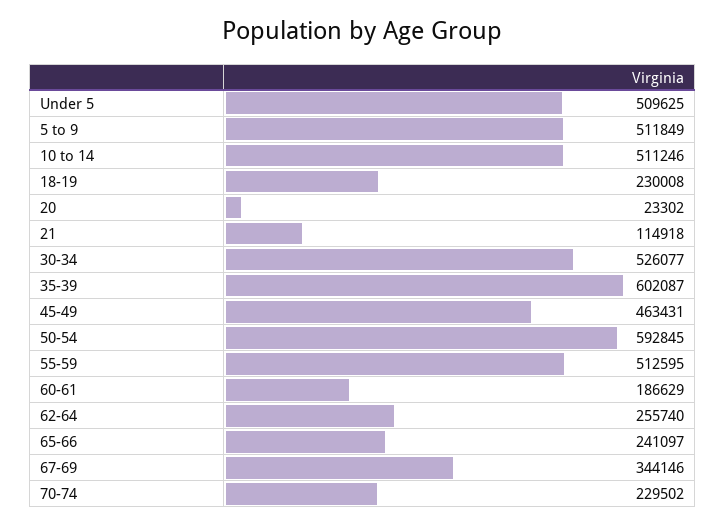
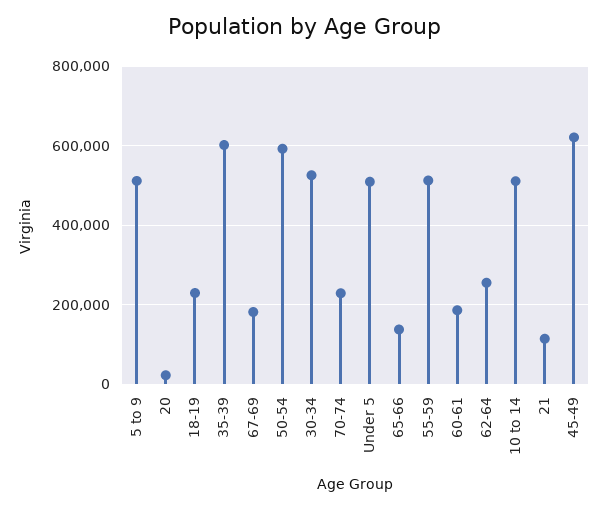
  {
    "Under 5": 509625,
    "5 to 9": 511849,
    "10 to 14": 511246,
    "18-19": 230008,
    "20": 23302,
    "21": 114918,
    "30-34": 526077,
    "35-39": 602087,
-   "45-49": 463431,
+   "45-49": 620000,
    "50-54": 592845,
    "55-59": 512595,
    "60-61": 186629,
    "62-64": 255740,
-   "65-66": 241097,
+   "65-66": 140000,
-   "67-69": 344146,
+   "67-69": 180000,
    "70-74": 229502
  }

